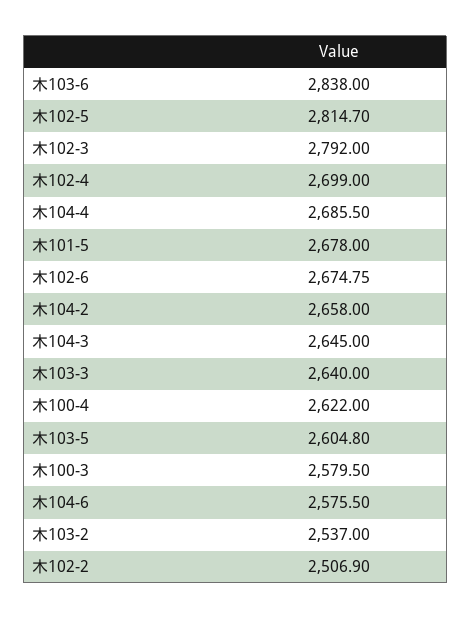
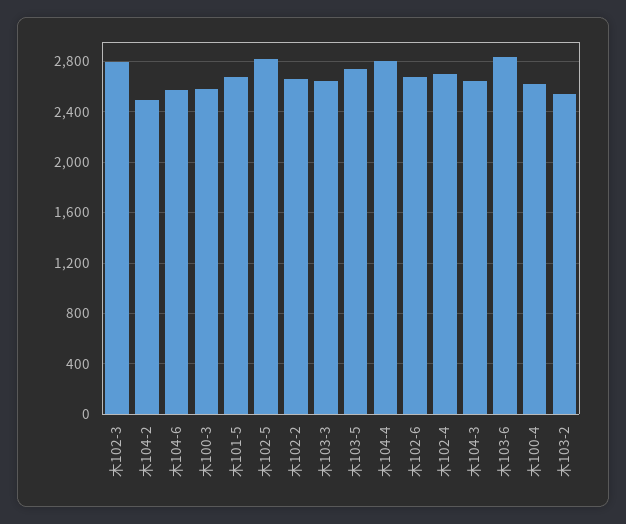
  {
    "木103-6": 2838,
    "木102-5": 2814.7,
    "木102-3": 2792,
    "木102-4": 2699,
-   "木104-4": 2685.5,
+   "木104-4": 2800,
    "木101-5": 2678,
    "木102-6": 2674.75,
-   "木104-2": 2658,
+   "木104-2": 2500,
    "木104-3": 2645,
    "木103-3": 2640,
    "木100-4": 2622,
-   "木103-5": 2604.8,
+   "木103-5": 2750,
    "木100-3": 2579.5,
    "木104-6": 2575.5,
    "木103-2": 2537,
-   "木102-2": 2506.9
+   "木102-2": 2650
  }

